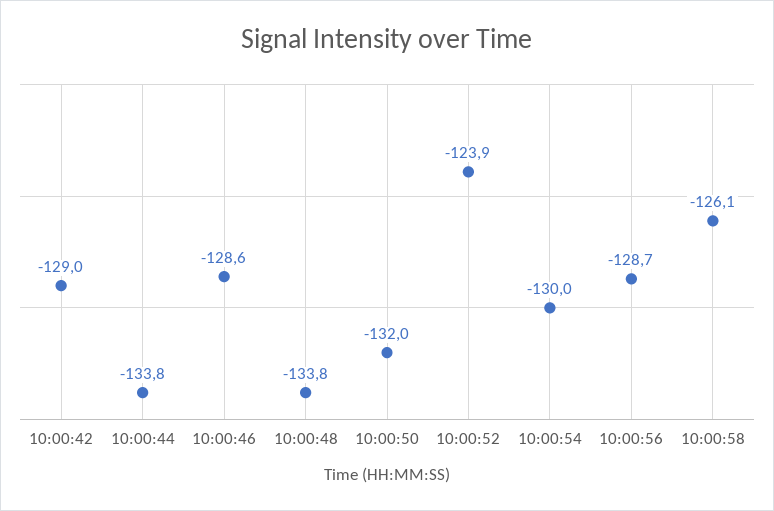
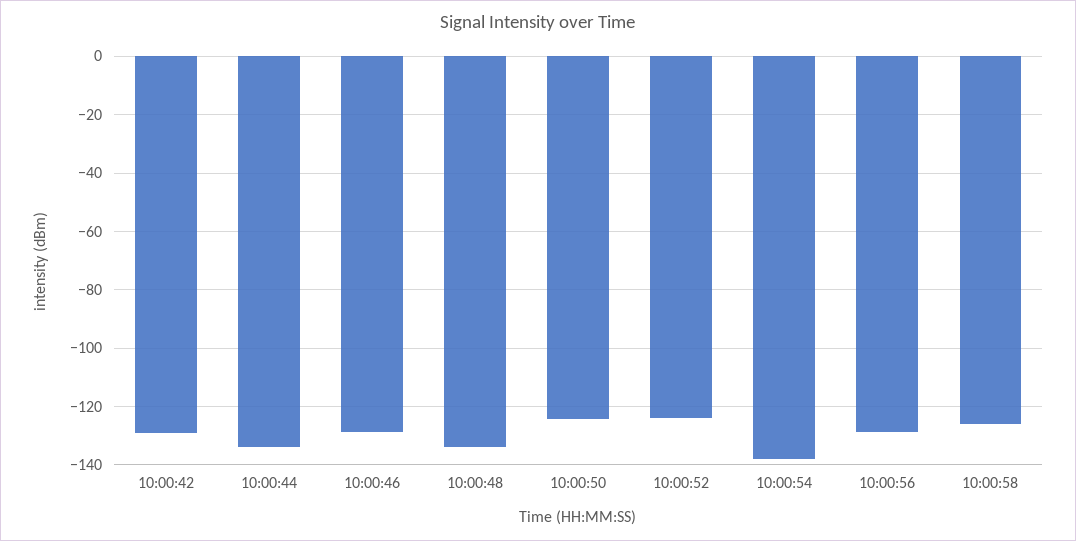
  {
    "10:00:42": -129,
    "10:00:44": -133.8,
    "10:00:46": -128.6,
    "10:00:48": -133.8,
-   "10:00:50": -132,
+   "10:00:50": -125,
    "10:00:52": -123.9,
-   "10:00:54": -130,
+   "10:00:54": -137.5,
    "10:00:56": -128.7,
    "10:00:58": -126.1
  }

